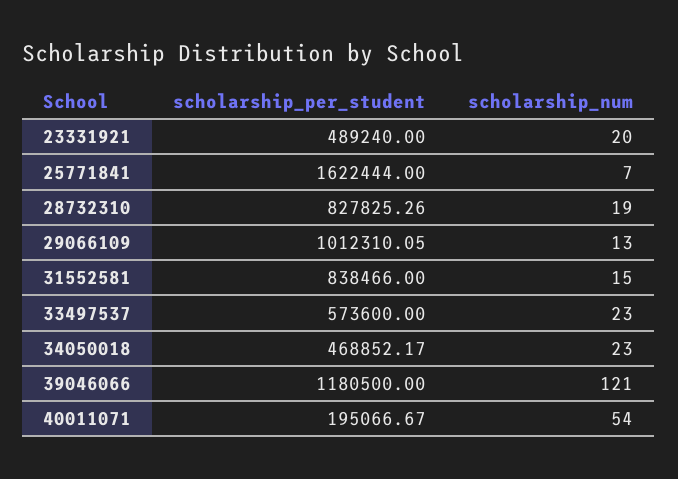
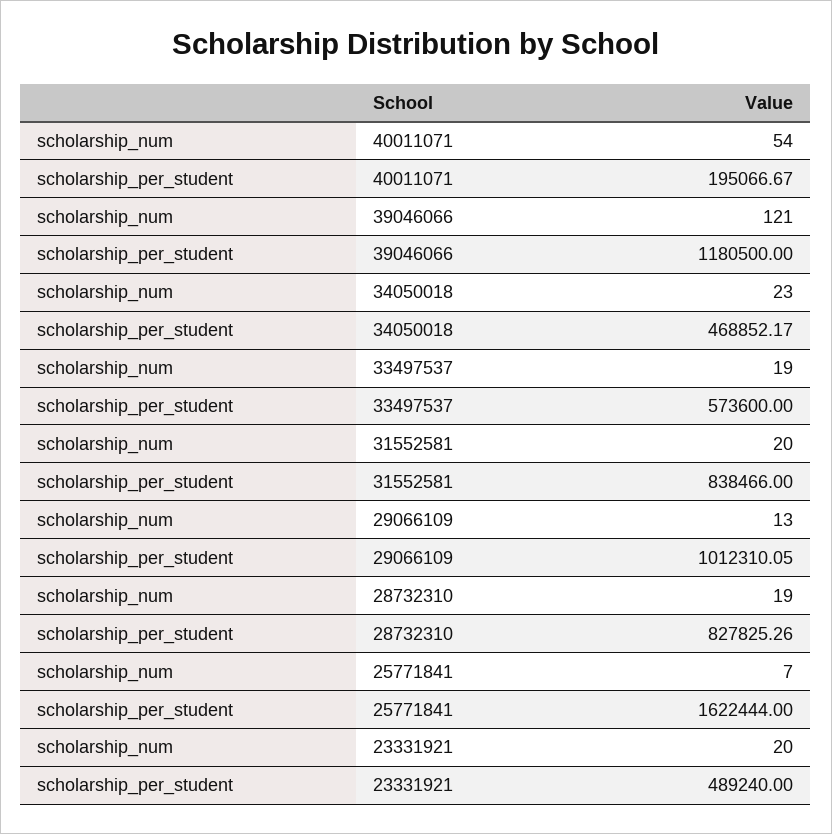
  {
    "scholarship_per_student": {
      "23331921": 489240,
      "25771841": 1622444,
      "28732310": 827825.26,
      "29066109": 1012310.05,
      "31552581": 838466,
      "33497537": 573600,
      "34050018": 468852.17,
      "39046066": 1180500,
      "40011071": 195066.67
    },
    "scholarship_num": {
      "23331921": 20,
      "25771841": 7,
      "28732310": 19,
      "29066109": 13,
-     "31552581": 15,
+     "31552581": 20,
-     "33497537": 23,
+     "33497537": 19,
      "34050018": 23,
      "39046066": 121,
      "40011071": 54
    }
  }

